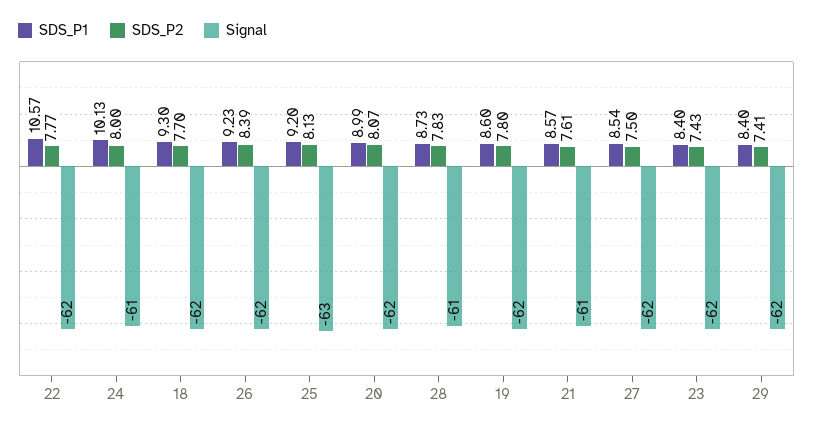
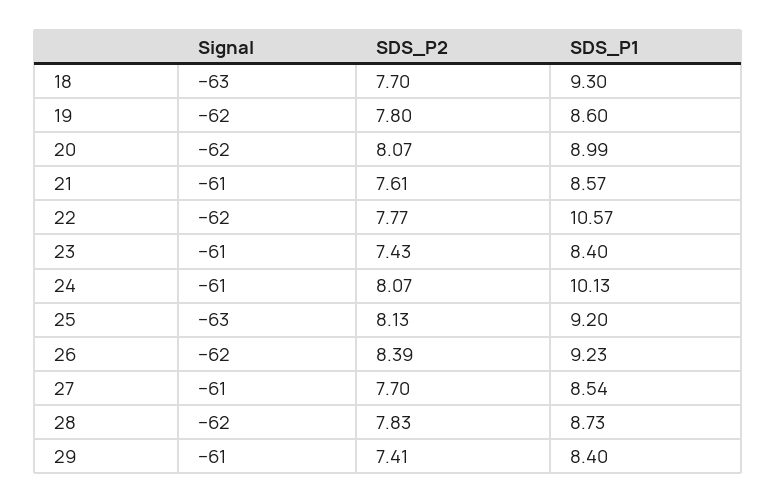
  {
    "SDS_P1": {
      "22": 10.57,
      "24": 10.13,
      "18": 9.3,
      "26": 9.23,
      "25": 9.2,
      "20": 8.99,
      "28": 8.73,
      "19": 8.6,
      "21": 8.57,
      "27": 8.54,
      "23": 8.4,
      "29": 8.4
    },
    "SDS_P2": {
      "22": 7.77,
-     "24": 8,
+     "24": 8.07,
      "18": 7.7,
      "26": 8.39,
      "25": 8.13,
      "20": 8.07,
      "28": 7.83,
      "19": 7.8,
      "21": 7.61,
-     "27": 7.5,
+     "27": 7.7,
      "23": 7.43,
      "29": 7.41
    },
    "Signal": {
      "22": -62,
      "24": -61,
-     "18": -62,
+     "18": -63,
      "26": -62,
      "25": -63,
      "20": -62,
-     "28": -61,
+     "28": -62,
      "19": -62,
      "21": -61,
-     "27": -62,
+     "27": -61,
-     "23": -62,
+     "23": -61,
-     "29": -62
+     "29": -61
    }
  }

